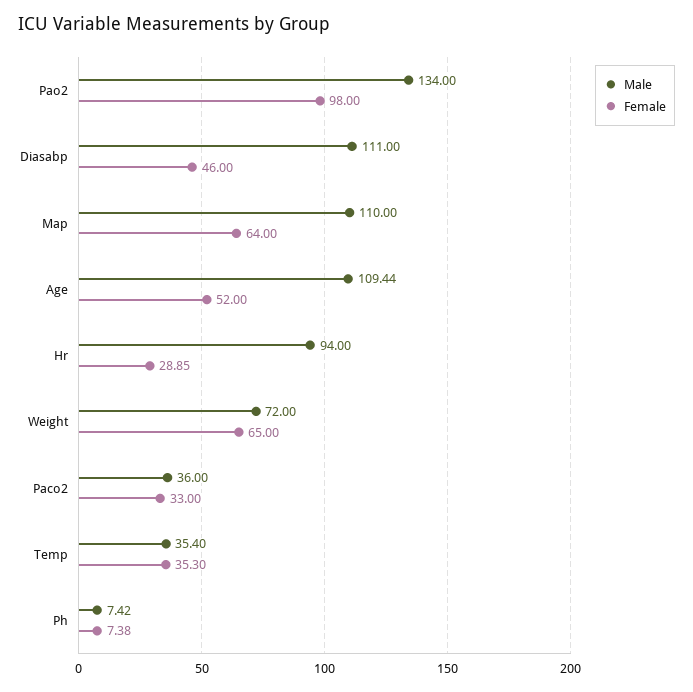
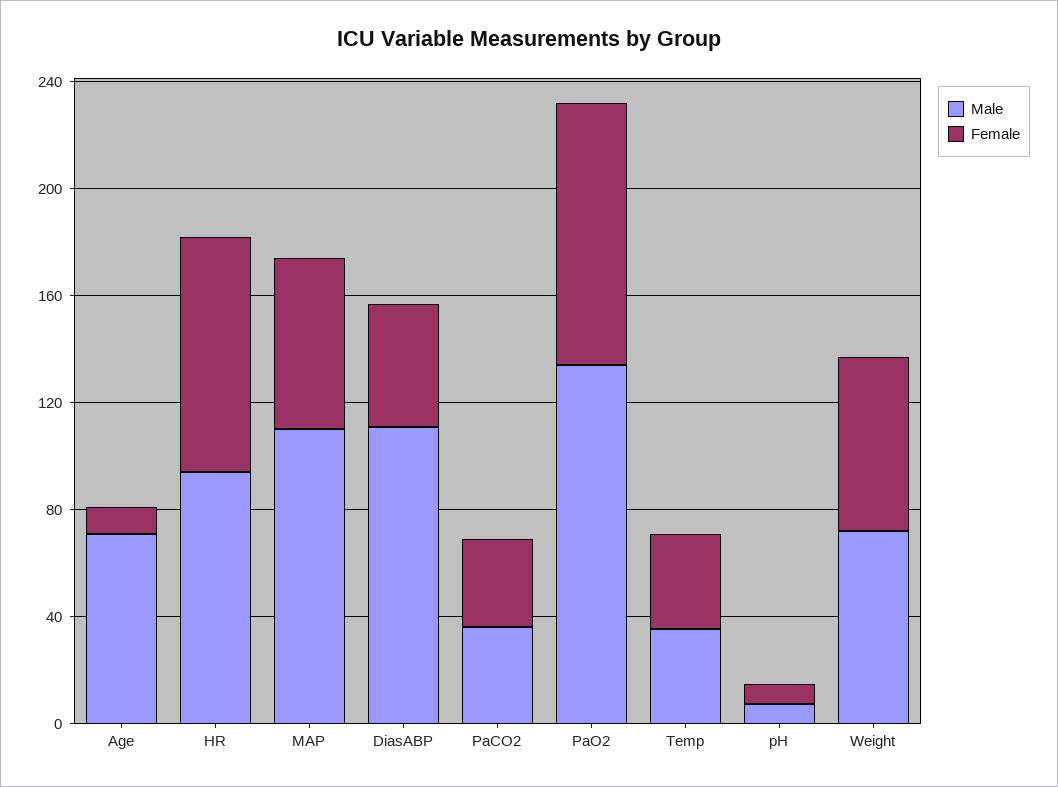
  {
    "Male": {
      "Pao2": 134,
      "Diasabp": 111,
      "Map": 110,
-     "Age": 109.44,
+     "Age": 70,
      "Hr": 94,
      "Weight": 72,
      "Paco2": 36,
      "Temp": 35.4,
      "Ph": 7.42
    },
    "Female": {
      "Pao2": 98,
      "Diasabp": 46,
      "Map": 64,
-     "Age": 52,
+     "Age": 10,
-     "Hr": 28.85,
+     "Hr": 90,
      "Weight": 65,
      "Paco2": 33,
      "Temp": 35.3,
      "Ph": 7.38
    }
  }

